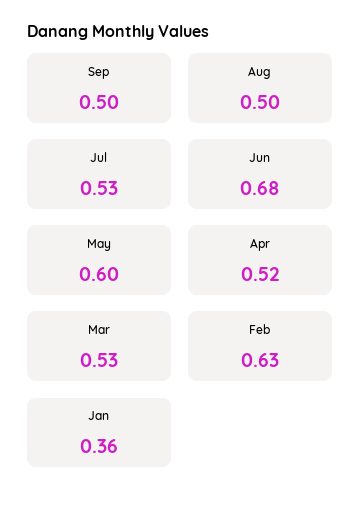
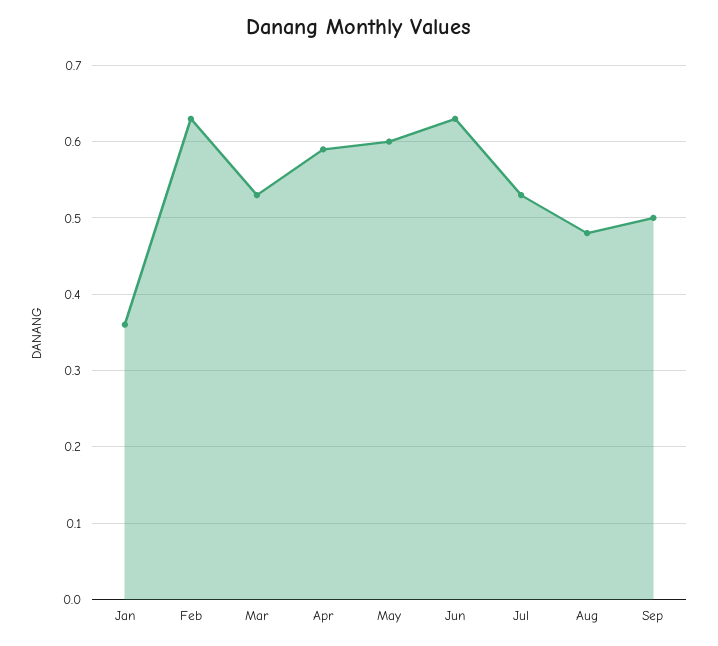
  {
    "Sep": 0.5,
-   "Aug": 0.5,
+   "Aug": 0.48,
    "Jul": 0.53,
-   "Jun": 0.68,
+   "Jun": 0.63,
    "May": 0.6,
-   "Apr": 0.52,
+   "Apr": 0.59,
    "Mar": 0.53,
    "Feb": 0.63,
    "Jan": 0.36
  }

